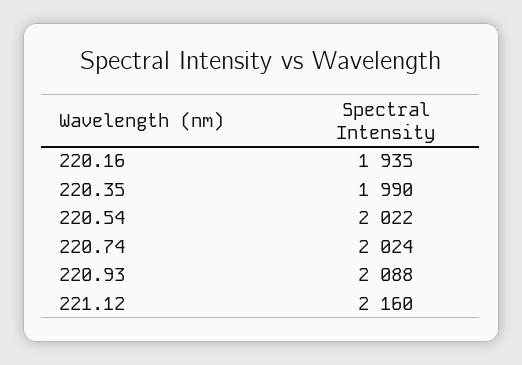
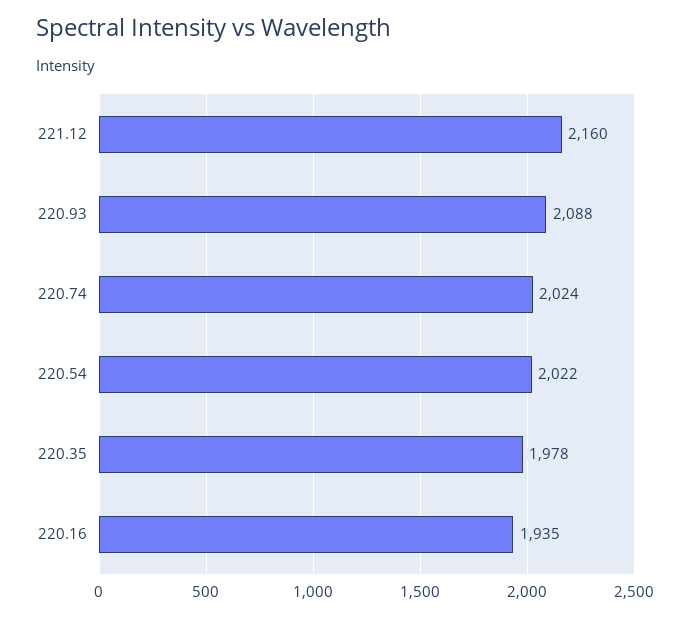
  {
    "220.16": 1935,
-   "220.35": 1990,
+   "220.35": 1978,
    "220.54": 2022,
    "220.74": 2024,
    "220.93": 2088,
    "221.12": 2160
  }

